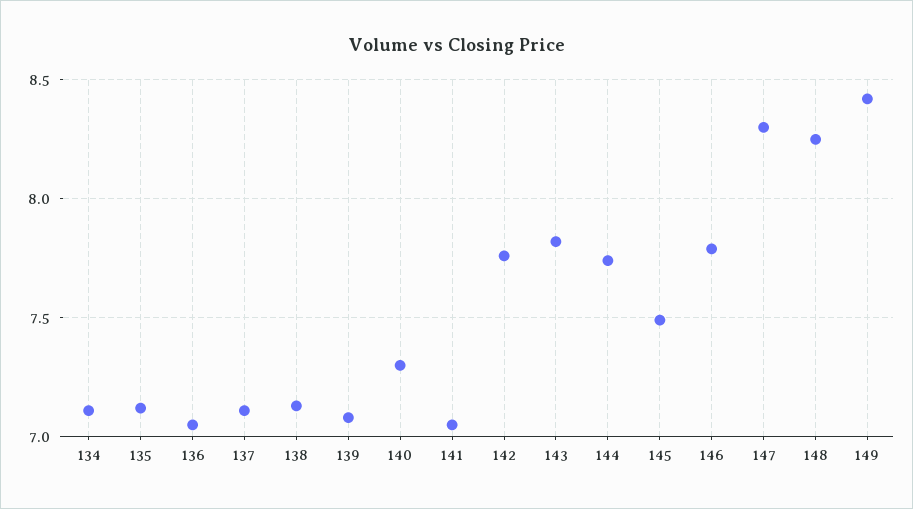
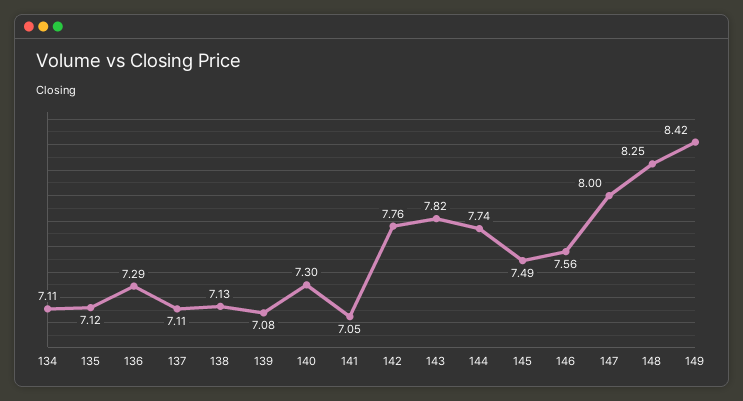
  {
    "134": 7.11,
    "135": 7.12,
-   "136": 7.05,
+   "136": 7.29,
    "137": 7.11,
    "138": 7.13,
    "139": 7.08,
    "140": 7.3,
    "141": 7.05,
    "142": 7.76,
    "143": 7.82,
    "144": 7.74,
    "145": 7.49,
-   "146": 7.8,
+   "146": 7.56,
-   "147": 8.3,
+   "147": 8,
    "148": 8.25,
    "149": 8.42
  }

